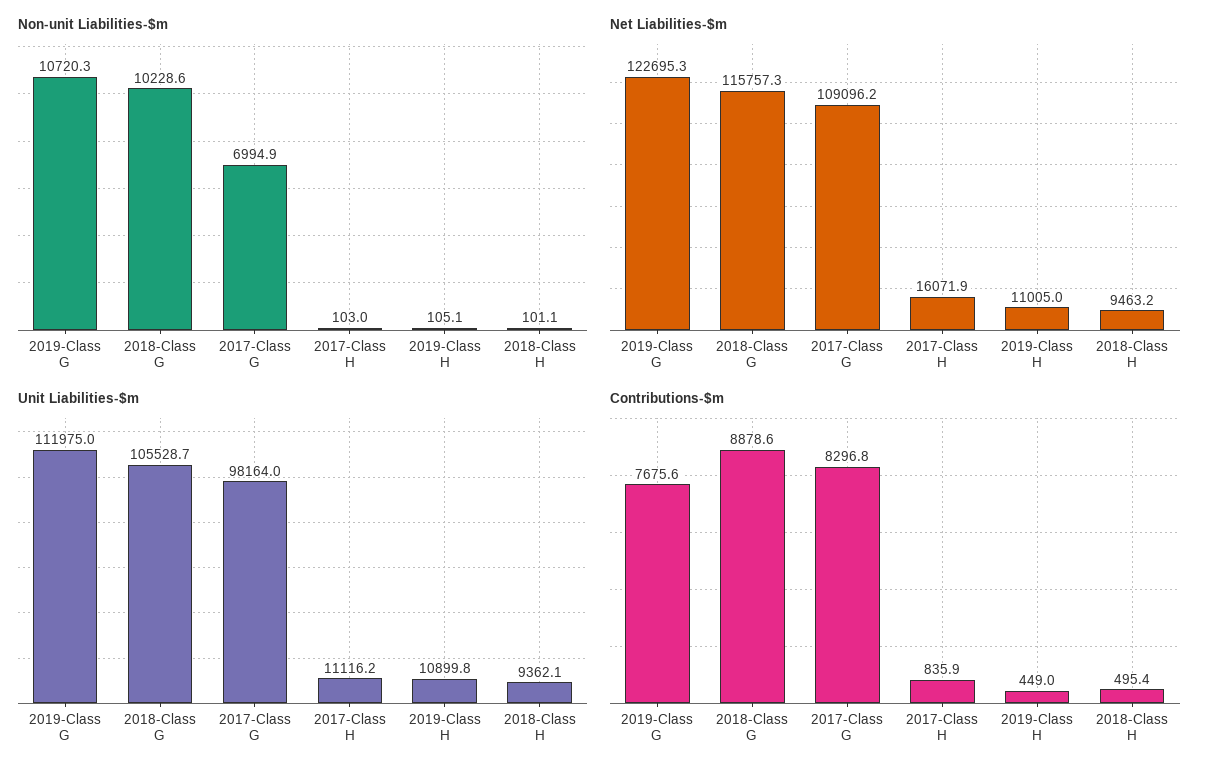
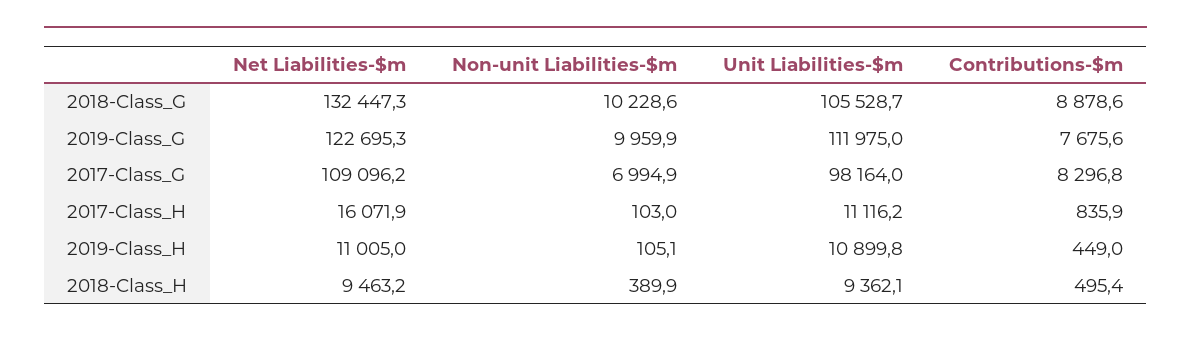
  {
    "Non-unit Liabilities-$m": {
-     "2019-Class G": 10720.3,
+     "2019-Class G": 9959.9,
      "2018-Class G": 10228.6,
      "2017-Class G": 6994.9,
      "2017-Class H": 103,
      "2019-Class H": 105.1,
-     "2018-Class H": 101.1
+     "2018-Class H": 389.9
    },
    "Net Liabilities-$m": {
      "2019-Class G": 122695.3,
-     "2018-Class G": 115757.3,
+     "2018-Class G": 132447.3,
      "2017-Class G": 109096.2,
      "2017-Class H": 16071.9,
      "2019-Class H": 11005,
      "2018-Class H": 9463.2
    },
    "Unit Liabilities-$m": {
      "2019-Class G": 111975,
      "2018-Class G": 105528.7,
      "2017-Class G": 98164,
      "2017-Class H": 11116.2,
      "2019-Class H": 10899.8,
      "2018-Class H": 9362.1
    },
    "Contributions-$m": {
      "2019-Class G": 7675.6,
      "2018-Class G": 8878.6,
      "2017-Class G": 8296.8,
      "2017-Class H": 835.9,
      "2019-Class H": 449,
      "2018-Class H": 495.4
    }
  }

